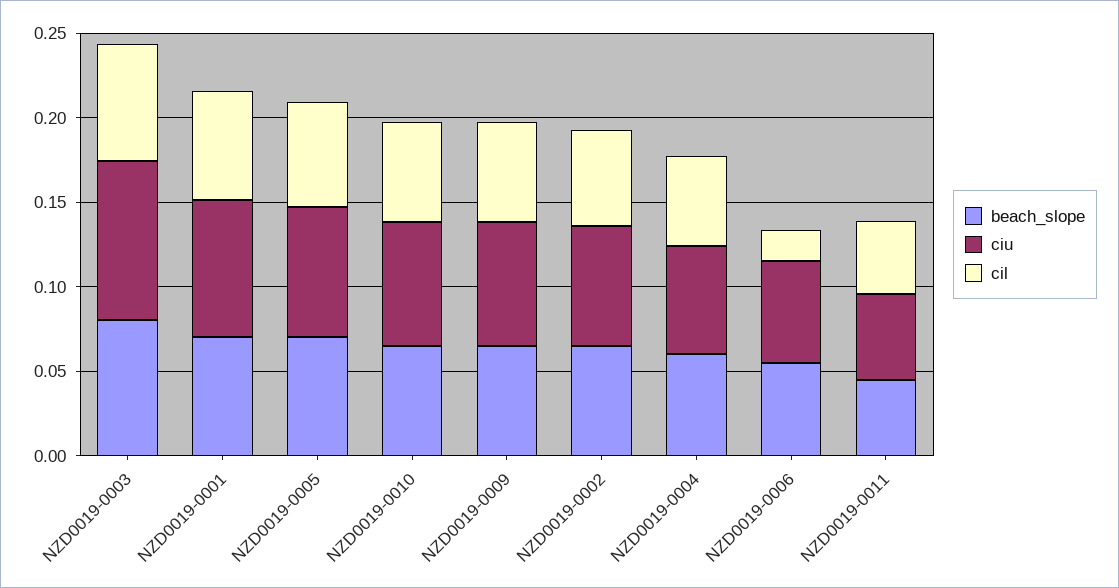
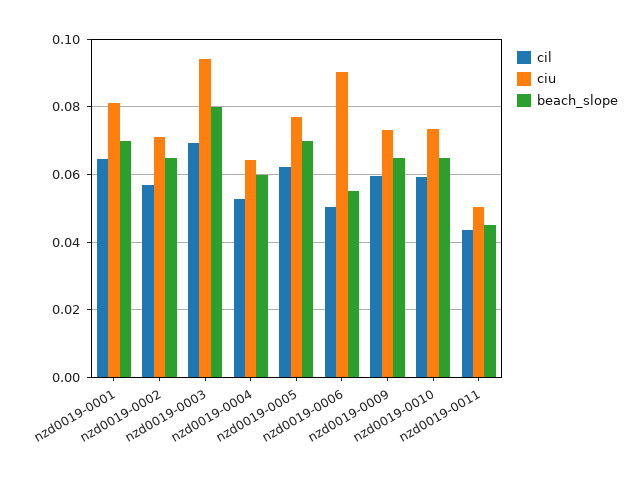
  {
    "beach_slope": {
      "NZD0019-0003": 0.08,
      "NZD0019-0001": 0.07,
      "NZD0019-0005": 0.07,
      "NZD0019-0010": 0.066,
      "NZD0019-0009": 0.066,
      "NZD0019-0002": 0.066,
      "NZD0019-0004": 0.06,
      "NZD0019-0006": 0.056,
      "NZD0019-0011": 0.046
    },
    "ciu": {
      "NZD0019-0003": 0.094,
      "NZD0019-0001": 0.082,
      "NZD0019-0005": 0.078,
      "NZD0019-0010": 0.074,
      "NZD0019-0009": 0.074,
      "NZD0019-0002": 0.072,
      "NZD0019-0004": 0.064,
-     "NZD0019-0006": 0.06,
+     "NZD0019-0006": 0.09,
      "NZD0019-0011": 0.05
    },
    "cil": {
      "NZD0019-0003": 0.07,
      "NZD0019-0001": 0.064,
      "NZD0019-0005": 0.062,
      "NZD0019-0010": 0.06,
      "NZD0019-0009": 0.06,
      "NZD0019-0002": 0.056,
      "NZD0019-0004": 0.052,
-     "NZD0019-0006": 0.02,
+     "NZD0019-0006": 0.05,
      "NZD0019-0011": 0.044
    }
  }

